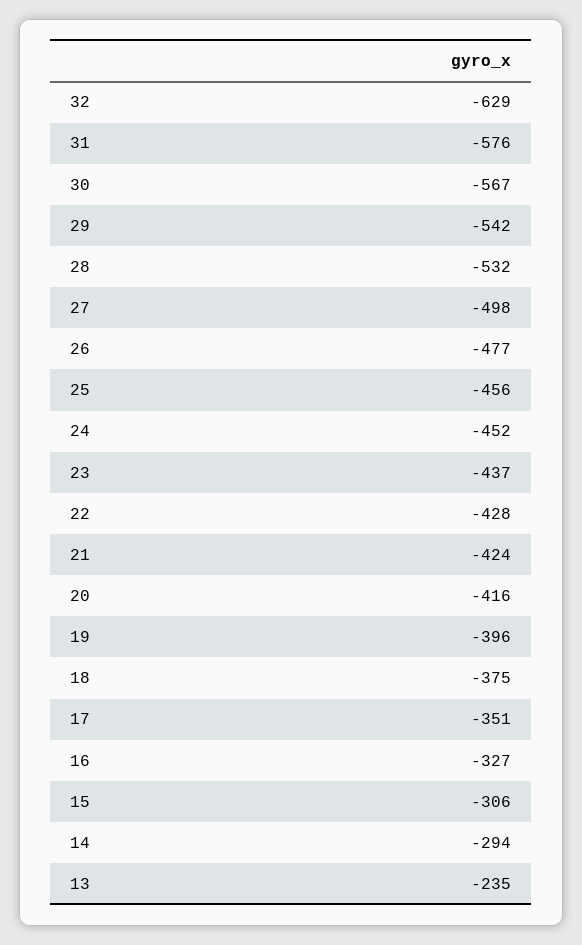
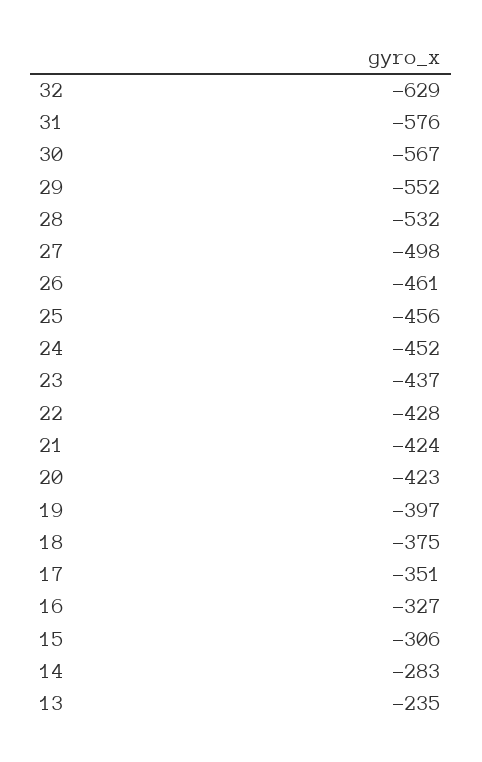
  {
    "32": -629,
    "31": -576,
    "30": -567,
-   "29": -542,
+   "29": -552,
    "28": -532,
    "27": -498,
-   "26": -477,
+   "26": -461,
    "25": -456,
    "24": -452,
    "23": -437,
    "22": -428,
    "21": -424,
-   "20": -416,
+   "20": -423,
-   "19": -396,
+   "19": -397,
    "18": -375,
    "17": -351,
    "16": -327,
    "15": -306,
-   "14": -294,
+   "14": -283,
    "13": -235
  }

